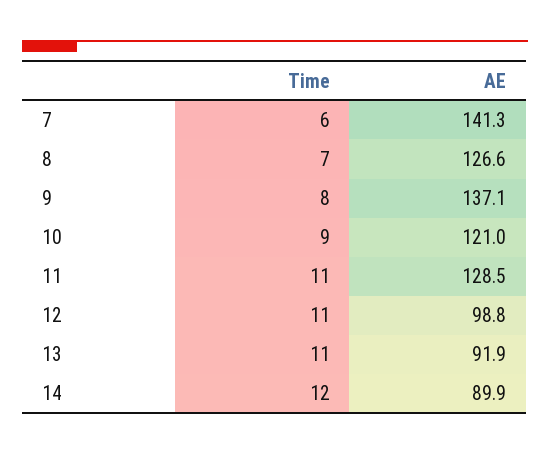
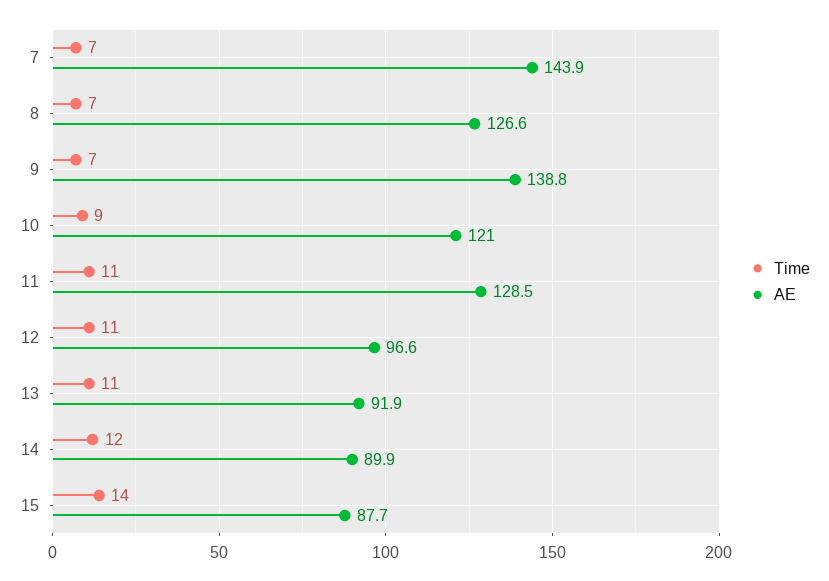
  {
    "Time": {
-     "7": 6,
+     "7": 7,
      "8": 7,
-     "9": 8,
+     "9": 7,
      "10": 9,
      "11": 11,
      "12": 11,
      "13": 11,
-     "14": 12
+     "14": 12,
+     "15": 14
    },
    "AE": {
-     "7": 141.3,
+     "7": 143.9,
      "8": 126.6,
-     "9": 137.1,
+     "9": 138.8,
      "10": 121,
      "11": 128.5,
-     "12": 98.8,
+     "12": 96.6,
      "13": 91.9,
-     "14": 89.9
+     "14": 89.9,
+     "15": 87.7
    }
  }

